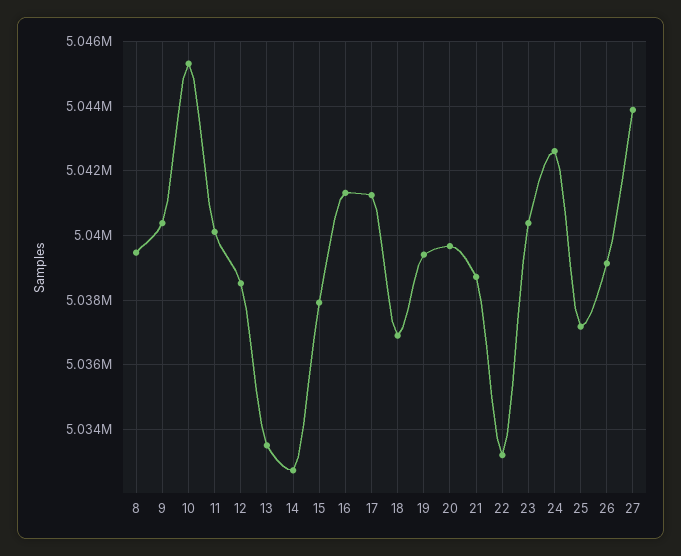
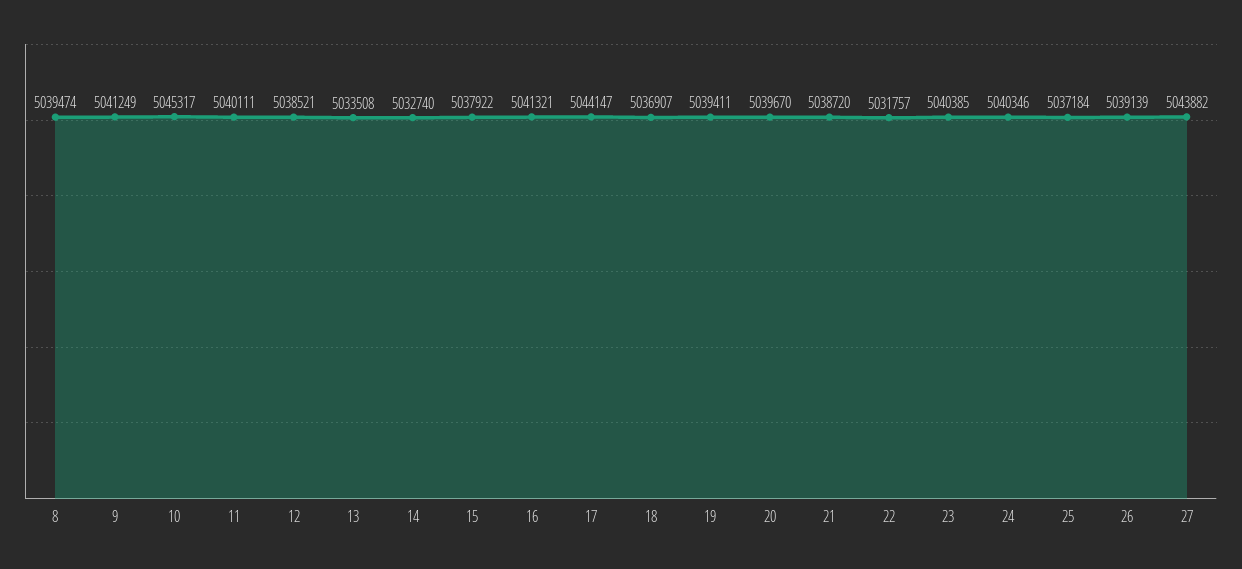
  {
    "8": 5039474,
-   "9": 5040400,
+   "9": 5041249,
    "10": 5045317,
    "11": 5040111,
    "12": 5038521,
    "13": 5033508,
    "14": 5032740,
    "15": 5037922,
    "16": 5041321,
-   "17": 5041200,
+   "17": 5044147,
    "18": 5036907,
    "19": 5039411,
    "20": 5039670,
    "21": 5038720,
-   "22": 5033200,
+   "22": 5031757,
    "23": 5040385,
-   "24": 5042600,
+   "24": 5040346,
    "25": 5037184,
    "26": 5039139,
    "27": 5043882
  }

